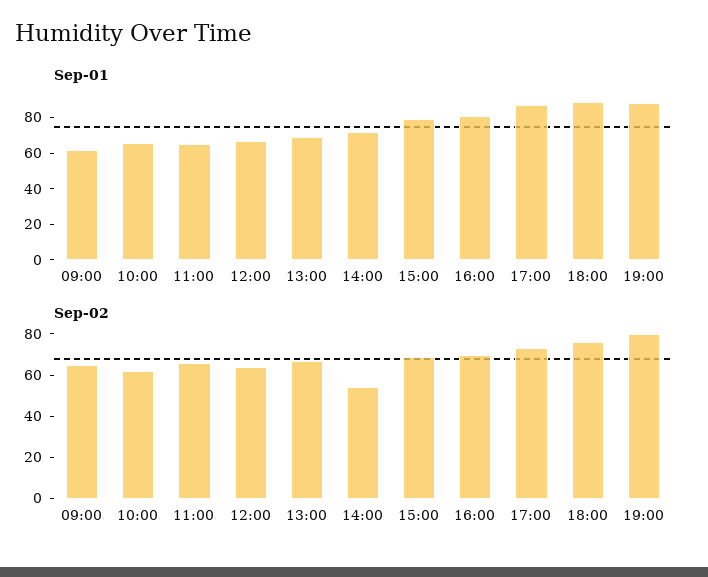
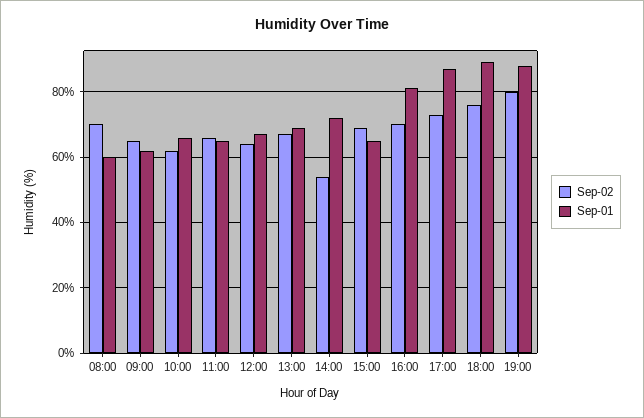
  {
    "Sep-01": {
      "09:00": 60,
      "10:00": 65,
      "11:00": 65,
      "12:00": 65,
      "13:00": 70,
      "14:00": 70,
-     "15:00": 80,
+     "15:00": 65,
      "16:00": 80,
      "17:00": 85,
      "18:00": 90,
-     "19:00": 90
+     "19:00": 90,
+     "08:00": 60
    },
    "Sep-02": {
      "09:00": 65,
      "10:00": 60,
      "11:00": 65,
      "12:00": 65,
      "13:00": 65,
      "14:00": 55,
      "15:00": 70,
      "16:00": 70,
      "17:00": 75,
      "18:00": 75,
-     "19:00": 80
+     "19:00": 80,
+     "08:00": 70
    }
  }

